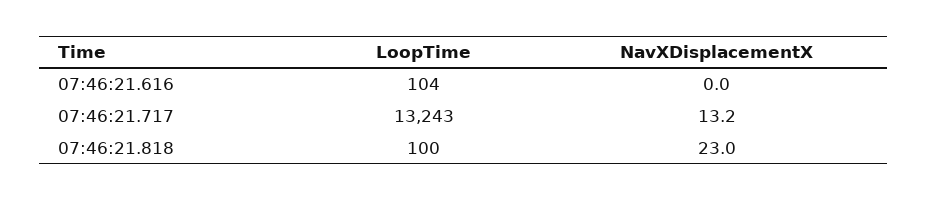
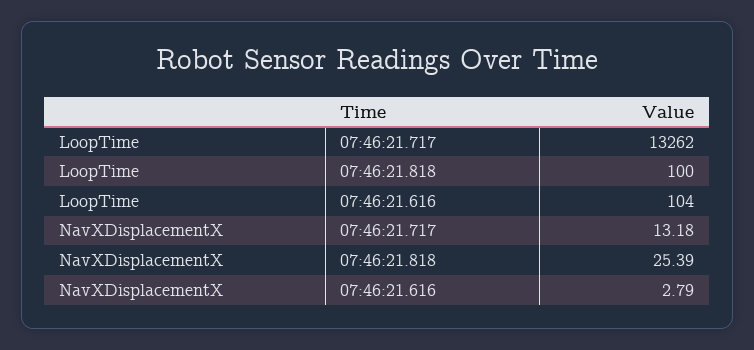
  {
    "LoopTime": {
      "07:46:21.616": 104,
-     "07:46:21.717": 13243,
+     "07:46:21.717": 13262,
      "07:46:21.818": 100
    },
    "NavXDisplacementX": {
-     "07:46:21.616": 0,
+     "07:46:21.616": 2.79,
      "07:46:21.717": 13.18,
-     "07:46:21.818": 23
+     "07:46:21.818": 25.39
    }
  }

